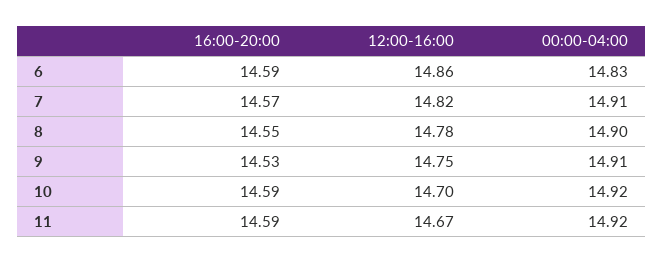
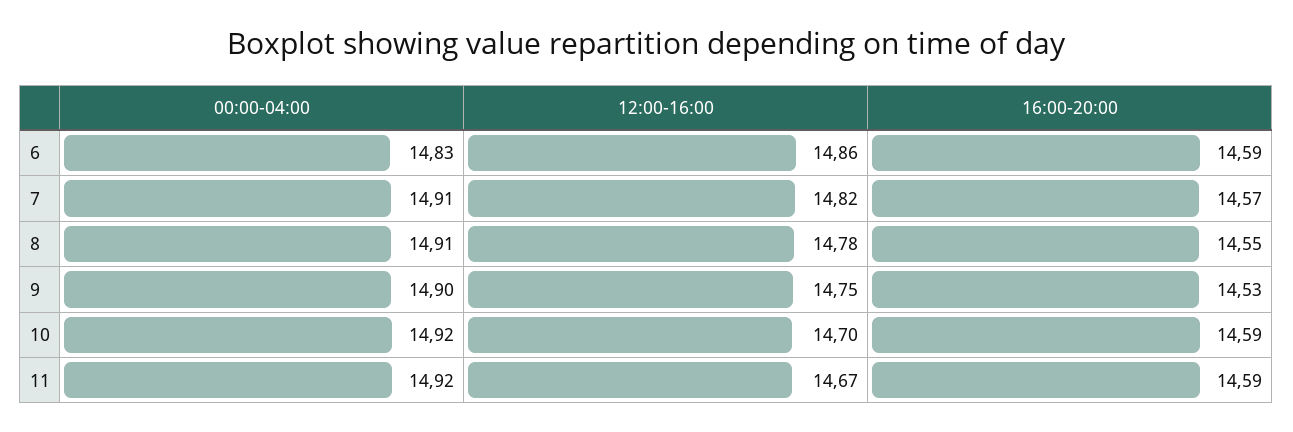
  {
    "16:00-20:00": {
      "6": 14.59,
      "7": 14.57,
      "8": 14.55,
      "9": 14.53,
      "10": 14.59,
      "11": 14.59
    },
    "12:00-16:00": {
      "6": 14.86,
      "7": 14.82,
      "8": 14.78,
      "9": 14.75,
      "10": 14.7,
      "11": 14.67
    },
    "00:00-04:00": {
      "6": 14.83,
      "7": 14.91,
-     "8": 14.9,
+     "8": 14.91,
-     "9": 14.91,
+     "9": 14.9,
      "10": 14.92,
      "11": 14.92
    }
  }

